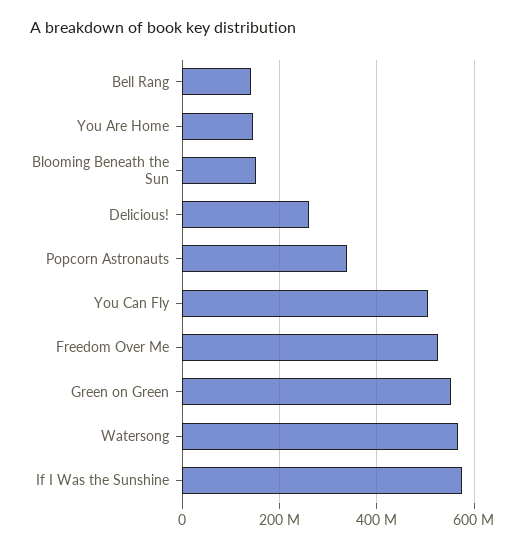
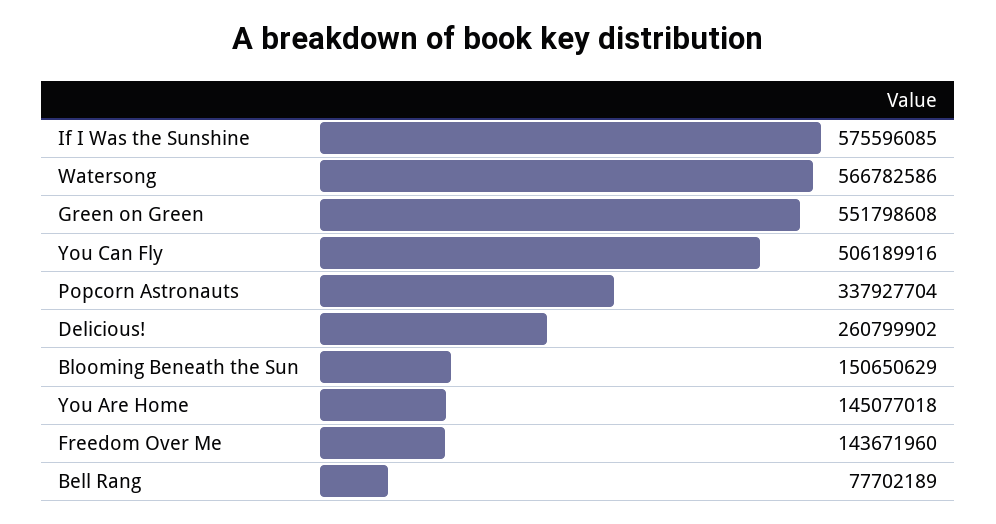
  {
-   "Bell Rang": 140000000,
+   "Bell Rang": 77702189,
    "You Are Home": 145077018,
    "Blooming Beneath the Sun": 150650629,
    "Delicious!": 260799902,
    "Popcorn Astronauts": 337927704,
    "You Can Fly": 506189916,
-   "Freedom Over Me": 520000000,
+   "Freedom Over Me": 143671960,
    "Green on Green": 551798608,
    "Watersong": 566782586,
    "If I Was the Sunshine": 575596085
  }

